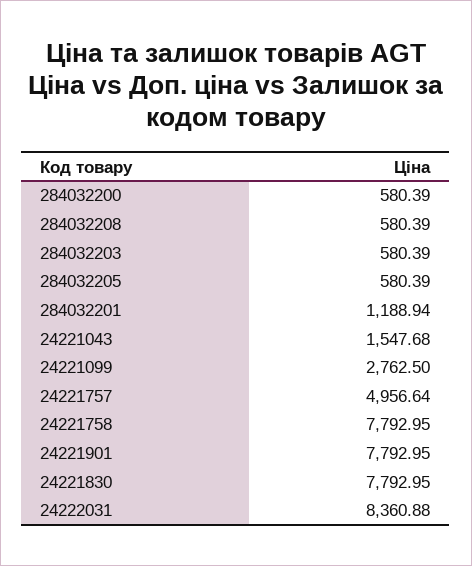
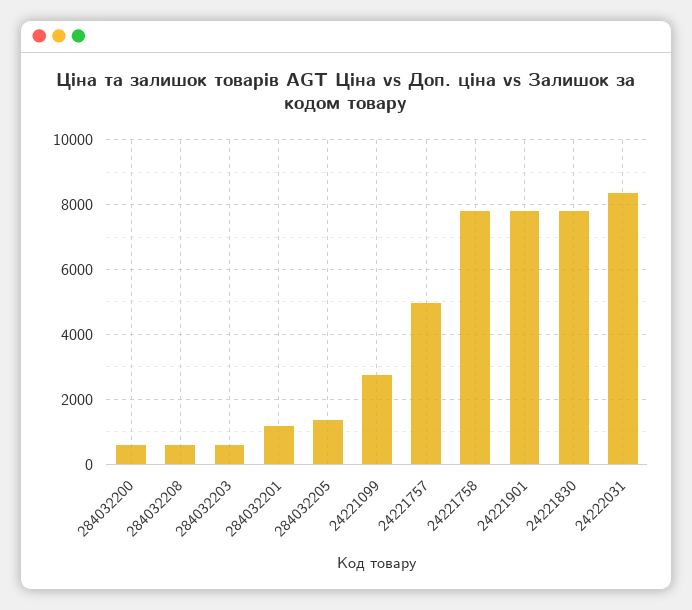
  {
    "284032200": 580.39,
    "284032208": 580.39,
    "284032203": 580.39,
-   "284032205": 580.39,
+   "284032205": 1400,
    "284032201": 1188.94,
-   "24221043": 1547.68,
    "24221099": 2762.5,
    "24221757": 4956.64,
    "24221758": 7792.95,
    "24221901": 7792.95,
    "24221830": 7792.95,
    "24222031": 8360.88
  }

